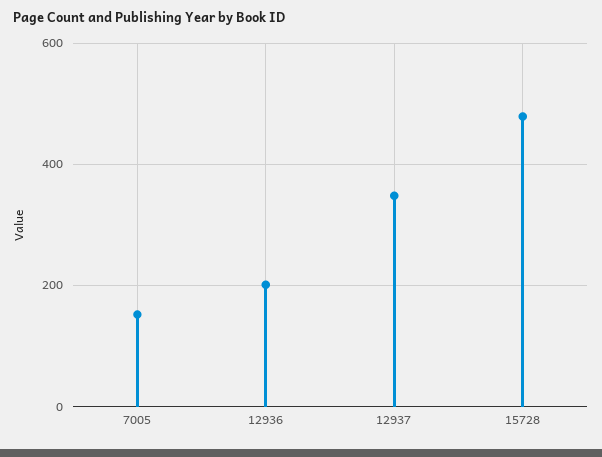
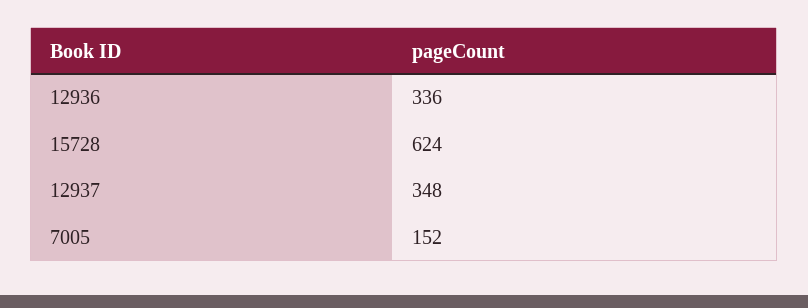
  {
    "7005": 152,
-   "12936": 200,
+   "12936": 336,
    "12937": 348,
-   "15728": 480
+   "15728": 624
  }

